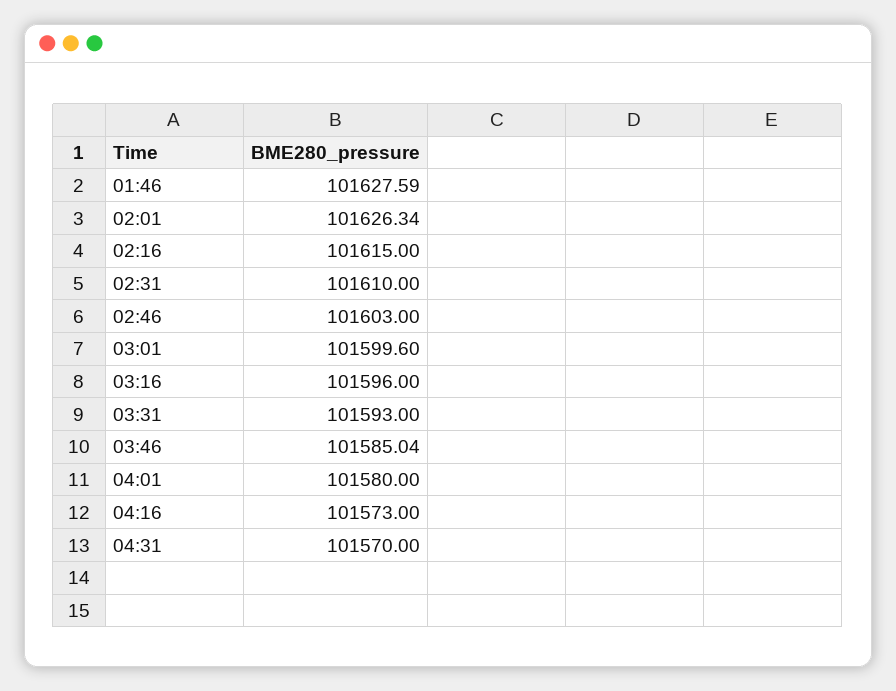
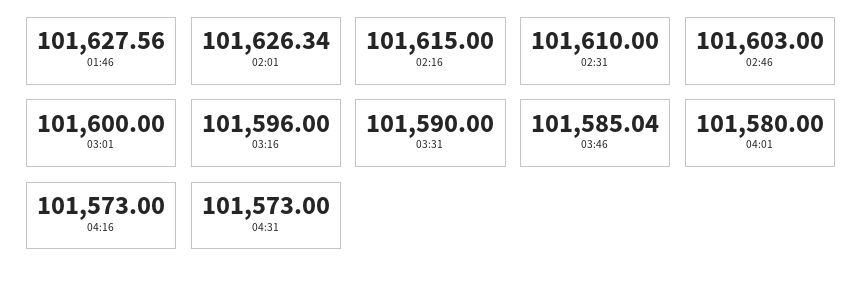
  {
-   "01:46": 101627.59,
+   "01:46": 101627.56,
    "02:01": 101626.34,
    "02:16": 101615,
    "02:31": 101610,
    "02:46": 101603,
-   "03:01": 101599.6,
+   "03:01": 101600,
    "03:16": 101596,
-   "03:31": 101593,
+   "03:31": 101590,
    "03:46": 101585.04,
    "04:01": 101580,
    "04:16": 101573,
-   "04:31": 101570
+   "04:31": 101573
  }

